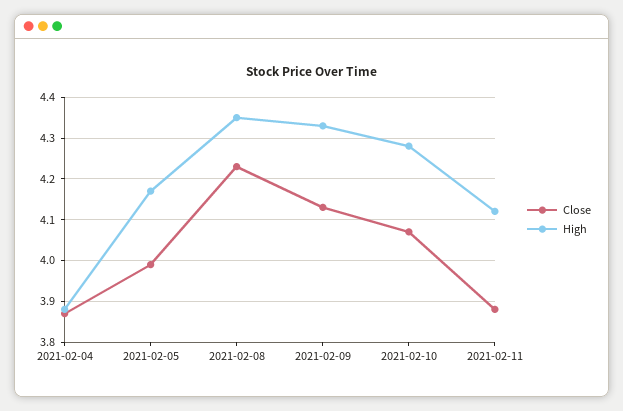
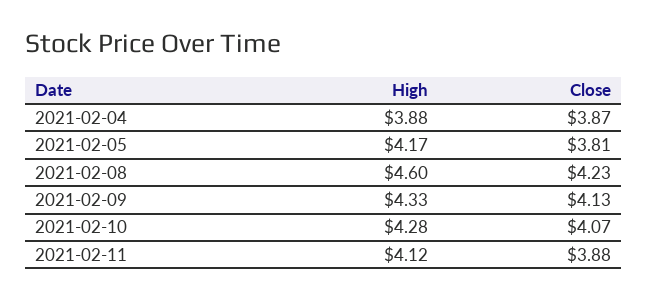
  {
    "Close": {
      "2021-02-04": 3.87,
-     "2021-02-05": 4,
+     "2021-02-05": 3.81,
      "2021-02-08": 4.23,
      "2021-02-09": 4.13,
      "2021-02-10": 4.07,
      "2021-02-11": 3.88
    },
    "High": {
      "2021-02-04": 3.88,
      "2021-02-05": 4.17,
-     "2021-02-08": 4.35,
+     "2021-02-08": 4.6,
      "2021-02-09": 4.33,
      "2021-02-10": 4.28,
      "2021-02-11": 4.12
    }
  }

